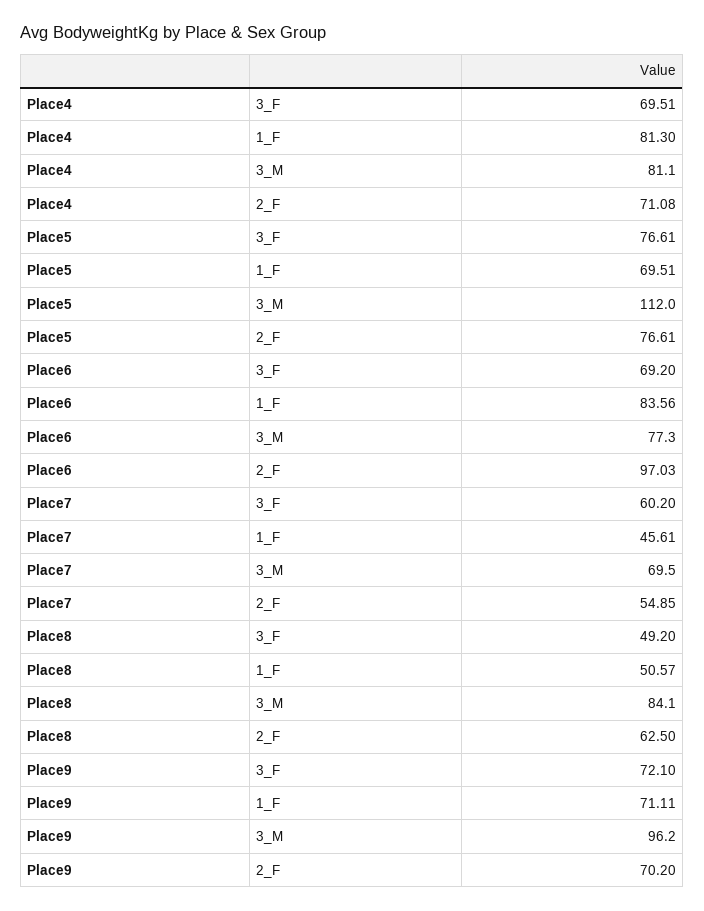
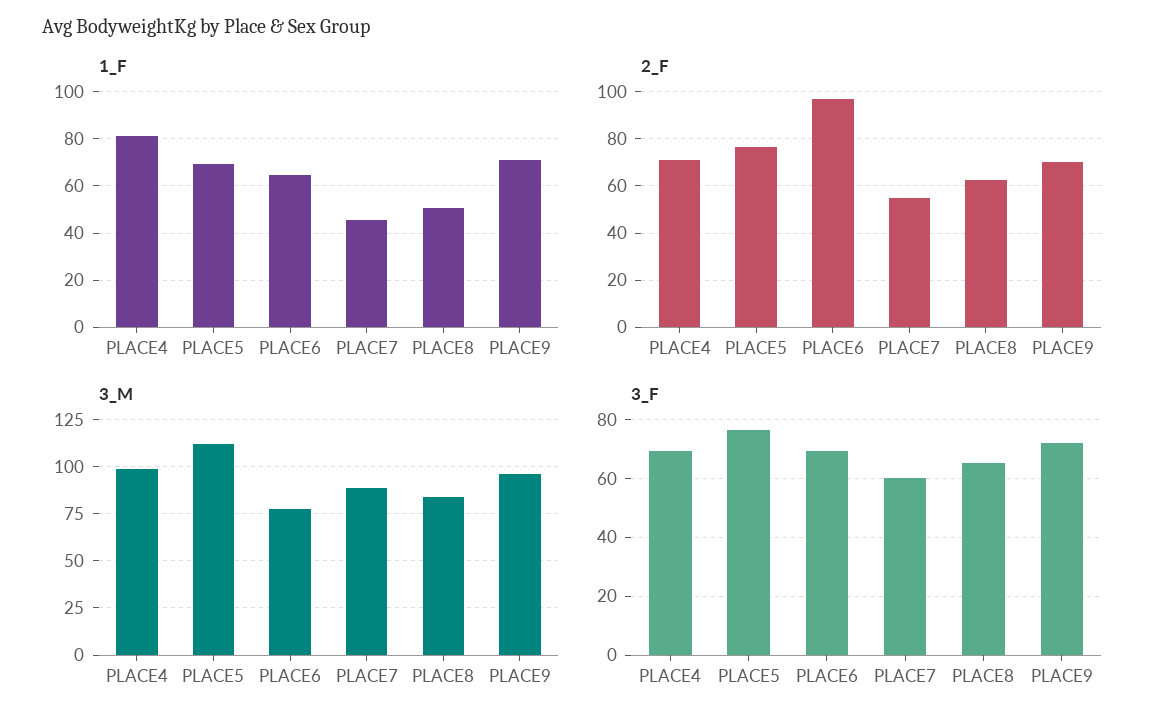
  {
    "3_F": {
      "Place4": 69.51,
      "Place5": 76.61,
      "Place6": 69.2,
      "Place7": 60.2,
-     "Place8": 49.2,
+     "Place8": 65,
      "Place9": 72.1
    },
    "1_F": {
      "Place4": 81.3,
      "Place5": 69.51,
-     "Place6": 83.56,
+     "Place6": 65,
      "Place7": 45.61,
      "Place8": 50.57,
      "Place9": 71.11
    },
    "3_M": {
-     "Place4": 81.1,
+     "Place4": 100,
      "Place5": 112,
      "Place6": 77.3,
-     "Place7": 69.5,
+     "Place7": 90,
      "Place8": 84.1,
      "Place9": 96.2
    },
    "2_F": {
      "Place4": 71.08,
      "Place5": 76.61,
      "Place6": 97.03,
      "Place7": 54.85,
      "Place8": 62.5,
      "Place9": 70.2
    }
  }

